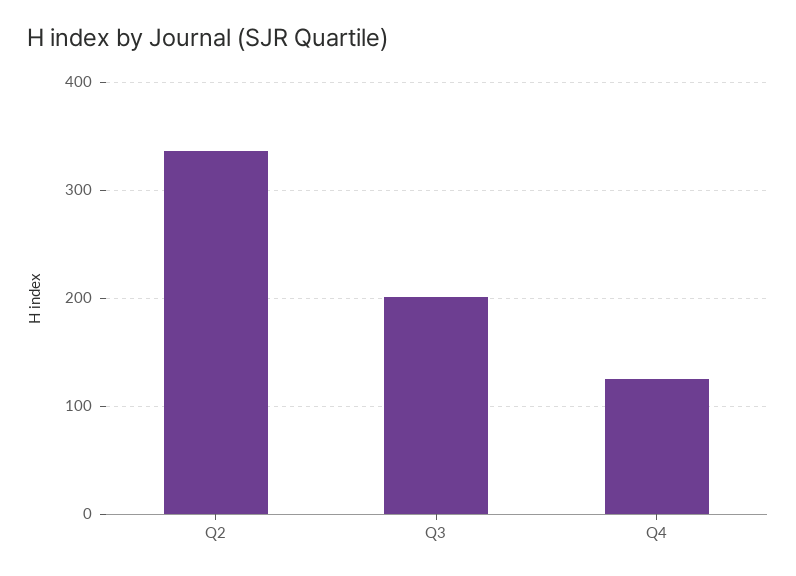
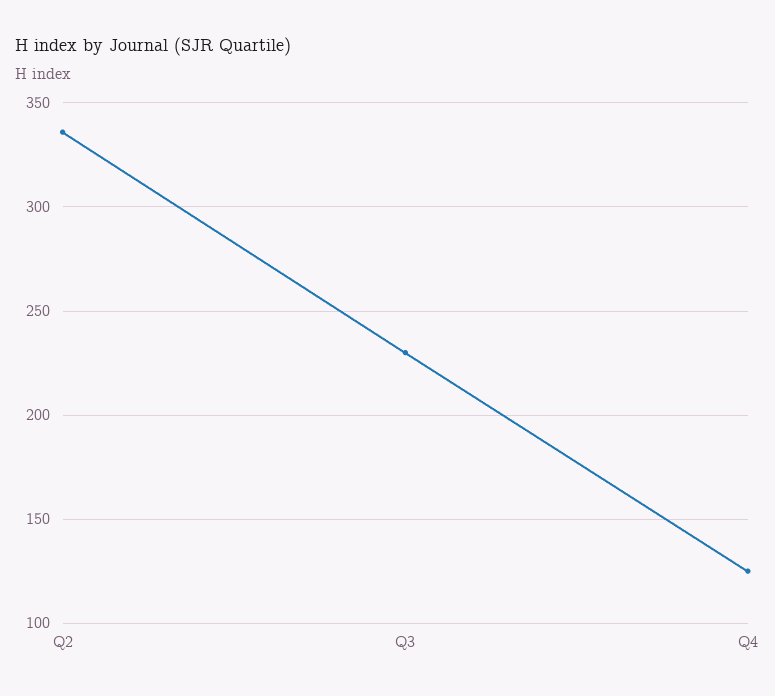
  {
    "Q2": 335,
-   "Q3": 200,
+   "Q3": 230,
    "Q4": 125
  }

